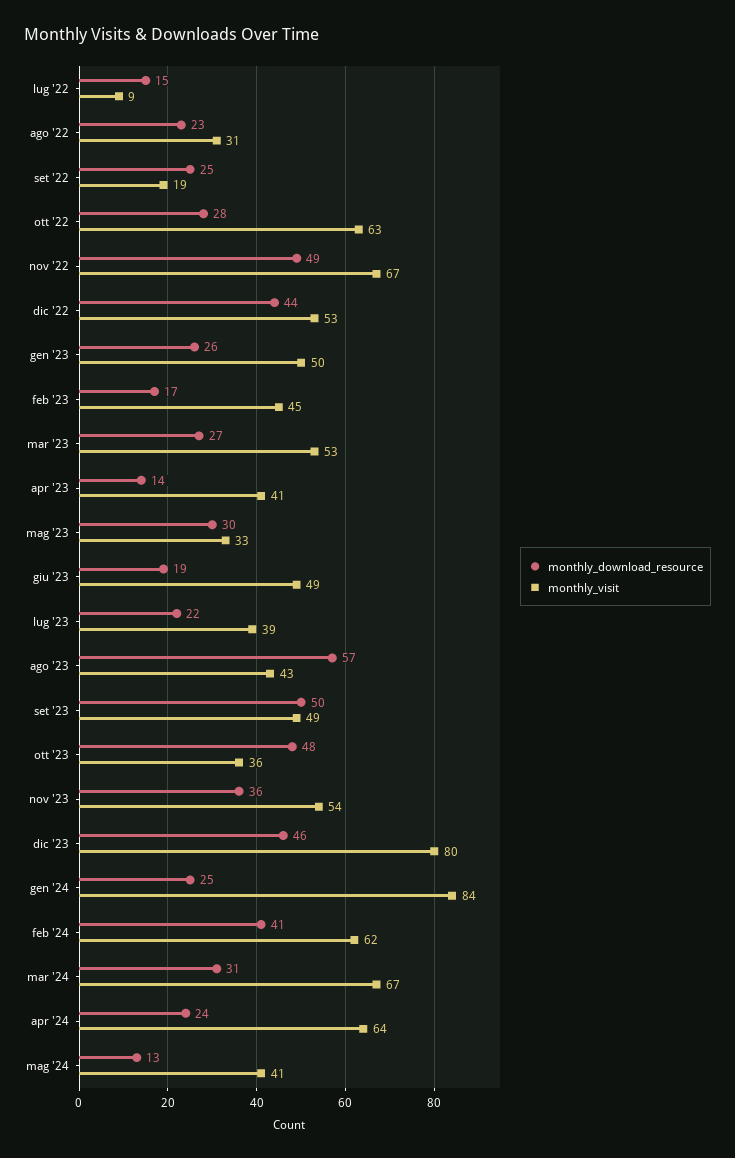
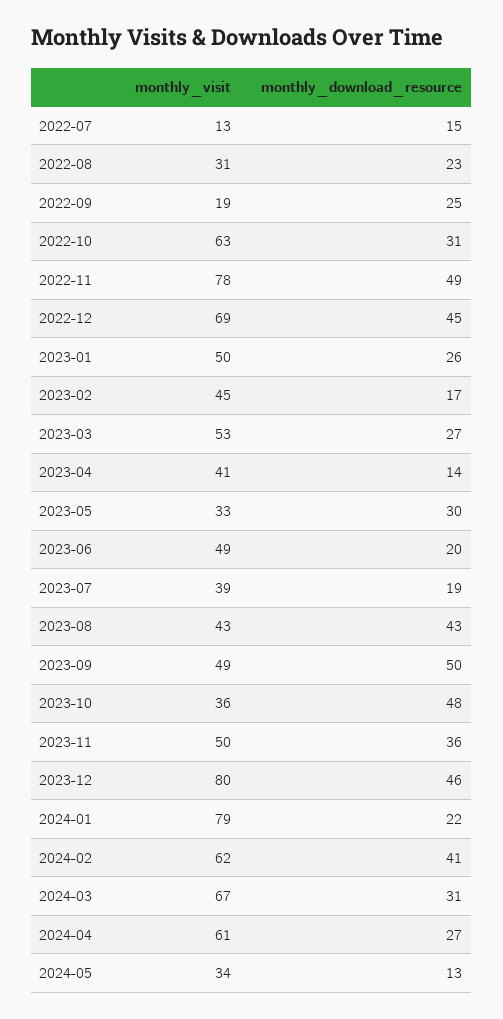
  {
    "monthly_download_resource": {
      "lug '22": 15,
      "ago '22": 23,
      "set '22": 25,
-     "ott '22": 28,
+     "ott '22": 31,
      "nov '22": 49,
-     "dic '22": 44,
+     "dic '22": 45,
      "gen '23": 26,
      "feb '23": 17,
      "mar '23": 27,
      "apr '23": 14,
      "mag '23": 30,
-     "giu '23": 19,
+     "giu '23": 20,
-     "lug '23": 22,
+     "lug '23": 19,
-     "ago '23": 57,
+     "ago '23": 43,
      "set '23": 50,
      "ott '23": 48,
      "nov '23": 36,
      "dic '23": 46,
-     "gen '24": 25,
+     "gen '24": 22,
      "feb '24": 41,
      "mar '24": 31,
-     "apr '24": 24,
+     "apr '24": 27,
      "mag '24": 13
    },
    "monthly_visit": {
-     "lug '22": 9,
+     "lug '22": 13,
      "ago '22": 31,
      "set '22": 19,
      "ott '22": 63,
-     "nov '22": 67,
+     "nov '22": 78,
-     "dic '22": 53,
+     "dic '22": 69,
      "gen '23": 50,
      "feb '23": 45,
      "mar '23": 53,
      "apr '23": 41,
      "mag '23": 33,
      "giu '23": 49,
      "lug '23": 39,
      "ago '23": 43,
      "set '23": 49,
      "ott '23": 36,
-     "nov '23": 54,
+     "nov '23": 50,
      "dic '23": 80,
-     "gen '24": 84,
+     "gen '24": 79,
      "feb '24": 62,
      "mar '24": 67,
-     "apr '24": 64,
+     "apr '24": 61,
-     "mag '24": 41
+     "mag '24": 34
    }
  }

